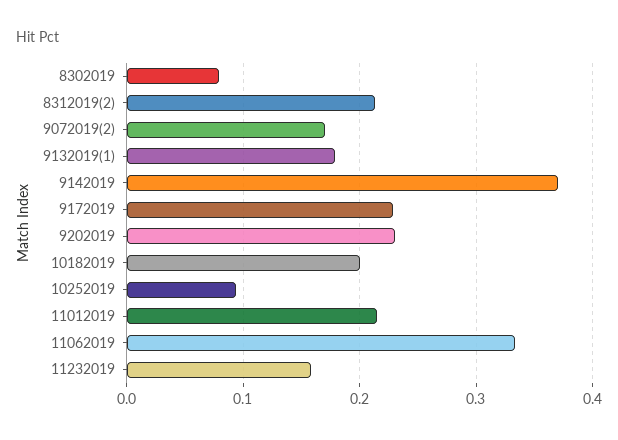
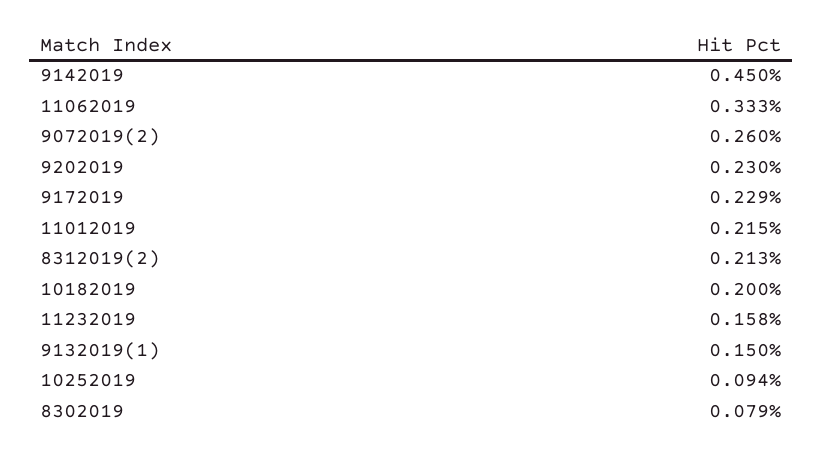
  {
    "8302019": 0.079,
    "8312019(2)": 0.213,
-   "9072019(2)": 0.17,
+   "9072019(2)": 0.26,
-   "9132019(1)": 0.18,
+   "9132019(1)": 0.15,
-   "9142019": 0.37,
+   "9142019": 0.45,
    "9172019": 0.229,
    "9202019": 0.23,
    "10182019": 0.2,
    "10252019": 0.094,
    "11012019": 0.215,
    "11062019": 0.333,
    "11232019": 0.158
  }

